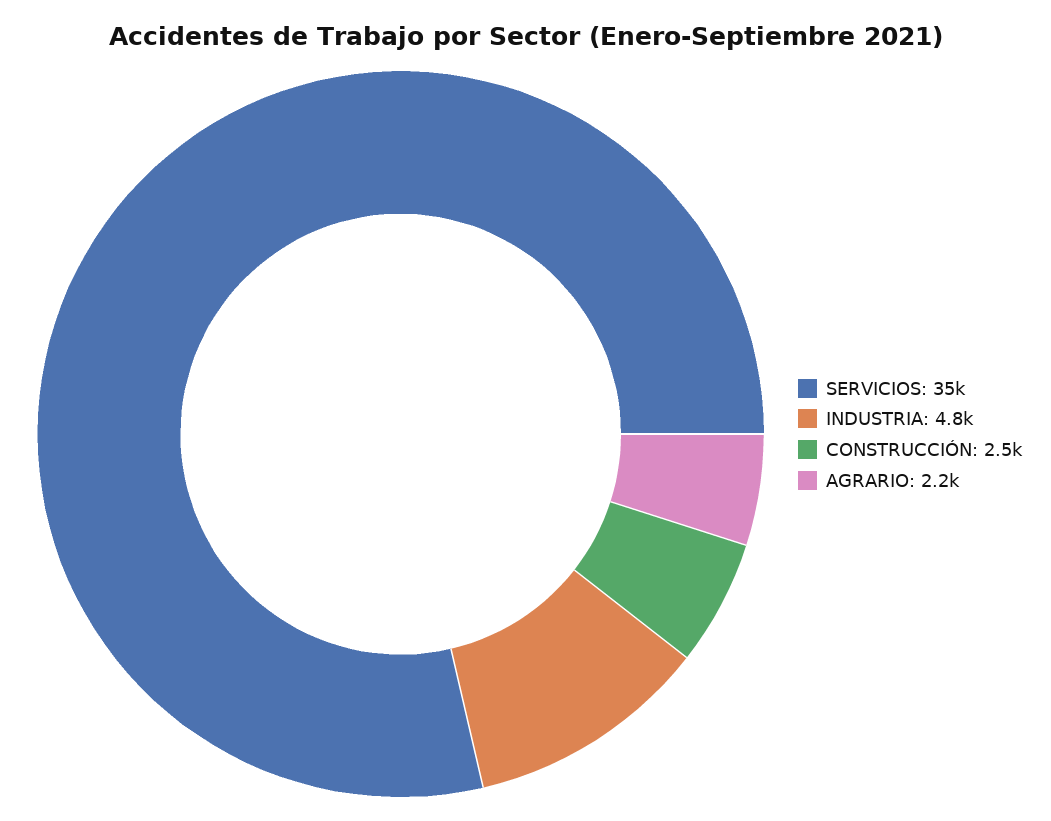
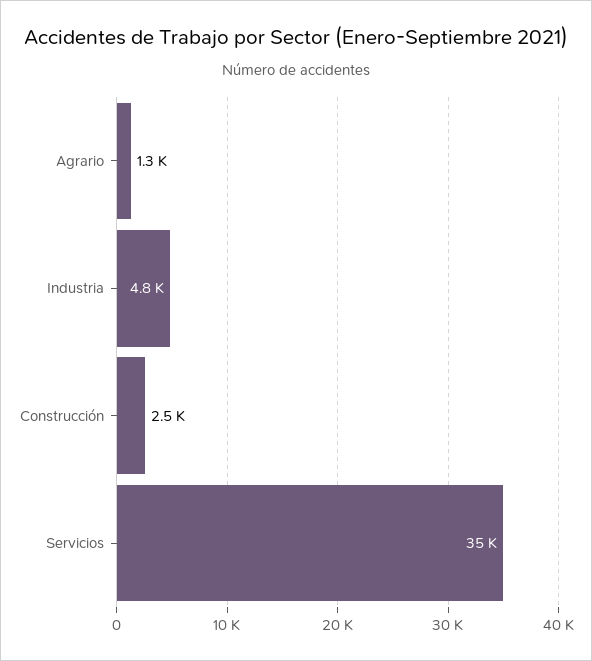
  {
    "SERVICIOS": 35000,
    "INDUSTRIA": 4800,
    "CONSTRUCCIÓN": 2500,
-   "AGRARIO": 2200
+   "AGRARIO": 1300
  }

